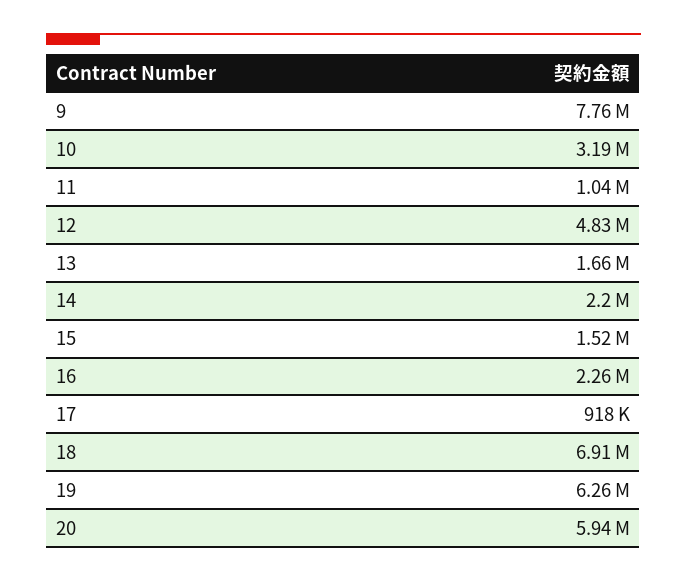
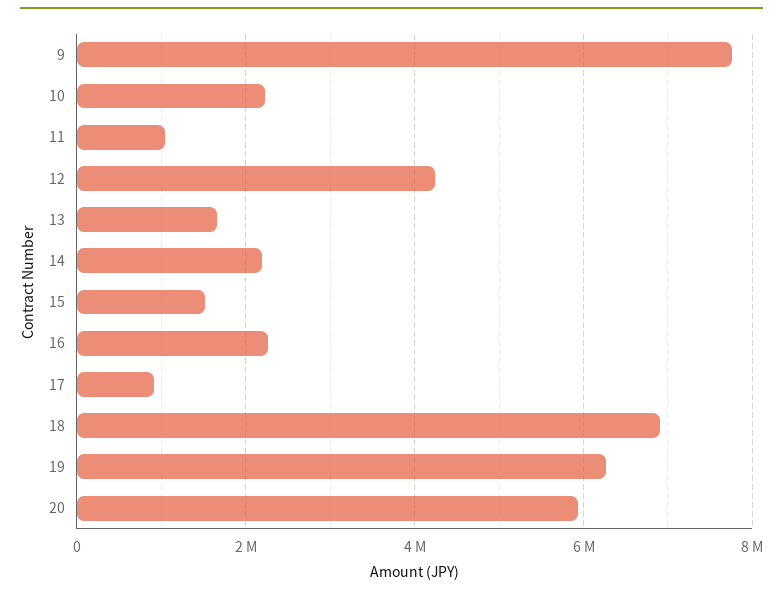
  {
    "9": 7760000,
-   "10": 3190000,
+   "10": 2200000,
    "11": 1040000,
-   "12": 4830000,
+   "12": 4200000,
    "13": 1660000,
    "14": 2200000,
    "15": 1520000,
    "16": 2260000,
    "17": 918000,
    "18": 6910000,
    "19": 6260000,
    "20": 5940000
  }

